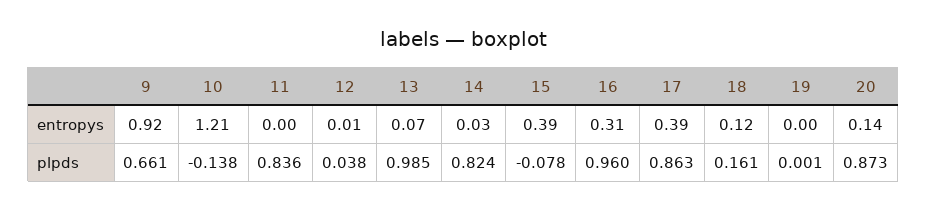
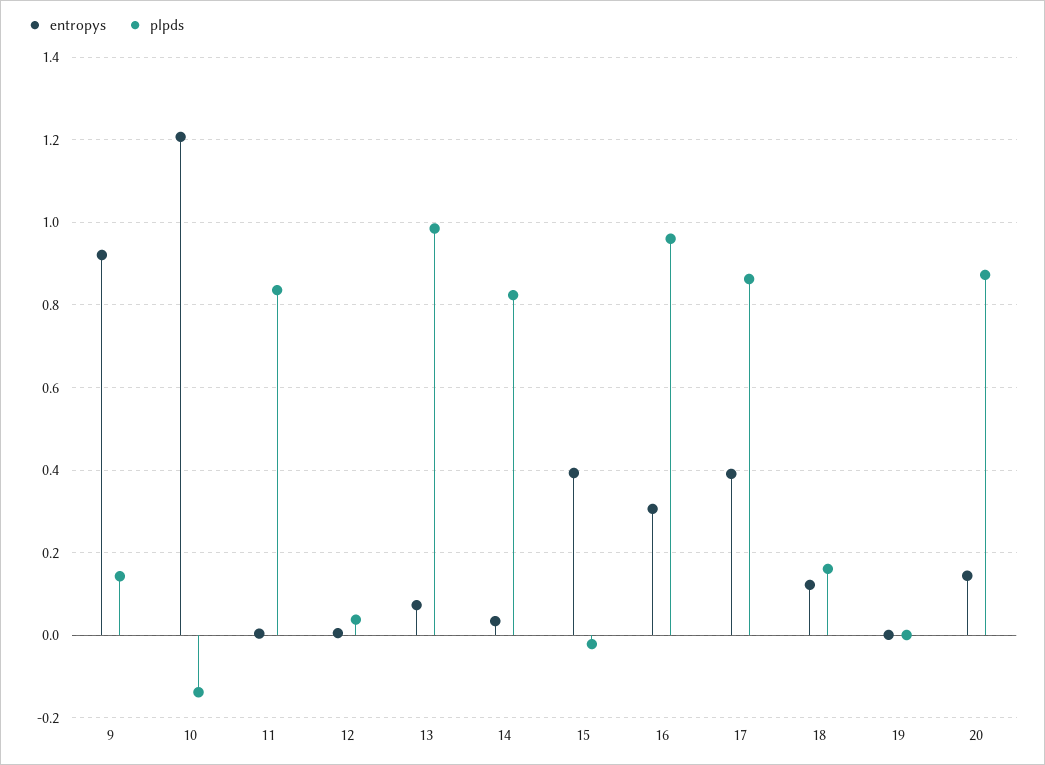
  {
    "entropys": {
      "9": 0.92,
      "10": 1.21,
      "11": 0,
      "12": 0.01,
      "13": 0.07,
      "14": 0.03,
      "15": 0.39,
      "16": 0.31,
      "17": 0.39,
      "18": 0.12,
      "19": 0,
      "20": 0.14
    },
    "plpds": {
-     "9": 0.661,
+     "9": 0.14,
      "10": -0.138,
      "11": 0.836,
      "12": 0.038,
      "13": 0.985,
      "14": 0.824,
-     "15": -0.078,
+     "15": -0.02,
      "16": 0.96,
      "17": 0.863,
      "18": 0.161,
      "19": 0.001,
      "20": 0.873
    }
  }

